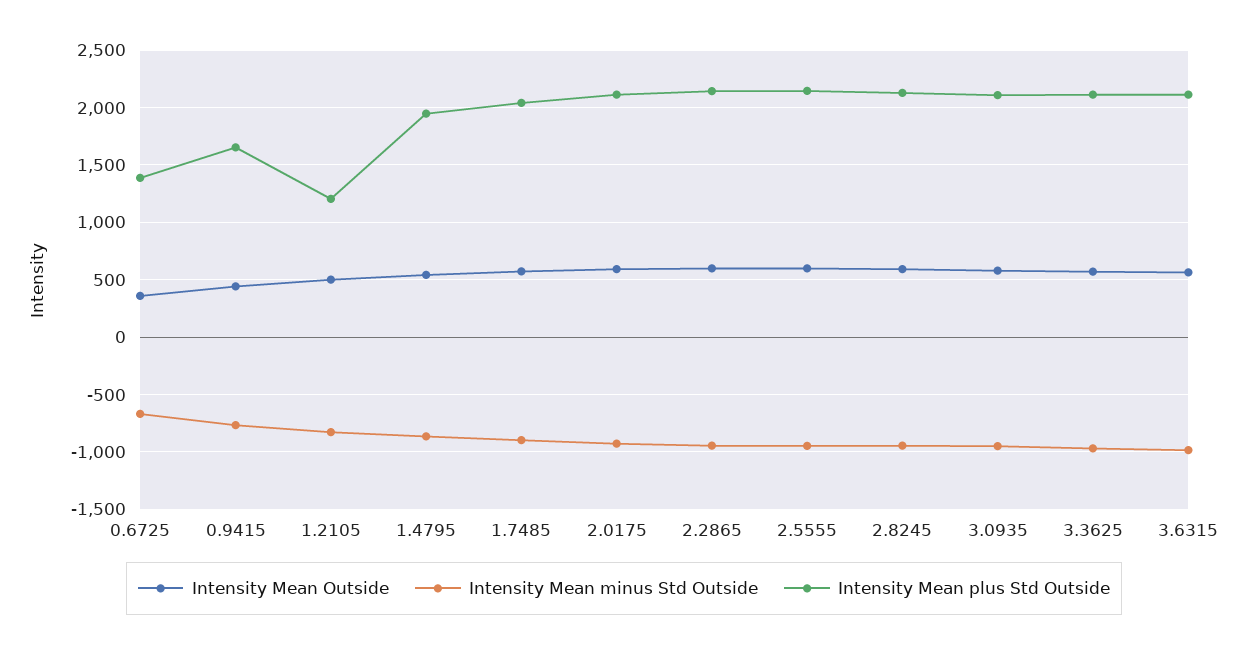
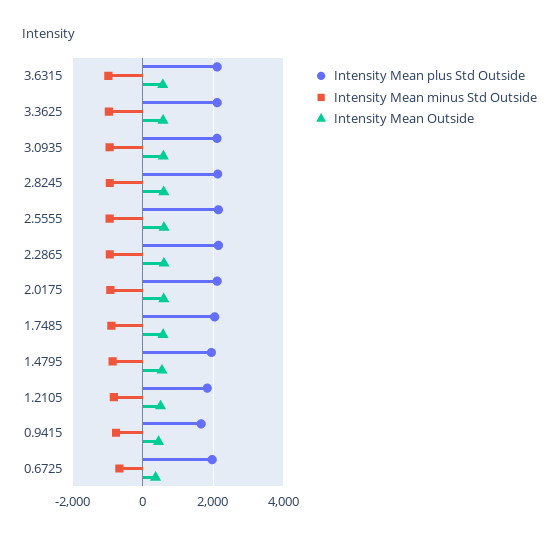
  {
    "Intensity Mean Outside": {
      "0.6725": 400,
      "0.9415": 400,
      "1.2105": 500,
      "1.4795": 500,
      "1.7485": 600,
      "2.0175": 600,
      "2.2865": 600,
      "2.5555": 600,
      "2.8245": 600,
      "3.0935": 600,
      "3.3625": 600,
      "3.6315": 600
    },
    "Intensity Mean minus Std Outside": {
      "0.6725": -700,
      "0.9415": -800,
      "1.2105": -800,
      "1.4795": -900,
      "1.7485": -900,
      "2.0175": -900,
      "2.2865": -900,
      "2.5555": -900,
      "2.8245": -900,
      "3.0935": -900,
      "3.3625": -1000,
      "3.6315": -1000
    },
    "Intensity Mean plus Std Outside": {
-     "0.6725": 1400,
+     "0.6725": 2000,
      "0.9415": 1700,
-     "1.2105": 1200,
+     "1.2105": 1800,
      "1.4795": 1900,
      "1.7485": 2000,
      "2.0175": 2100,
      "2.2865": 2100,
      "2.5555": 2100,
      "2.8245": 2100,
      "3.0935": 2100,
      "3.3625": 2100,
      "3.6315": 2100
    }
  }

